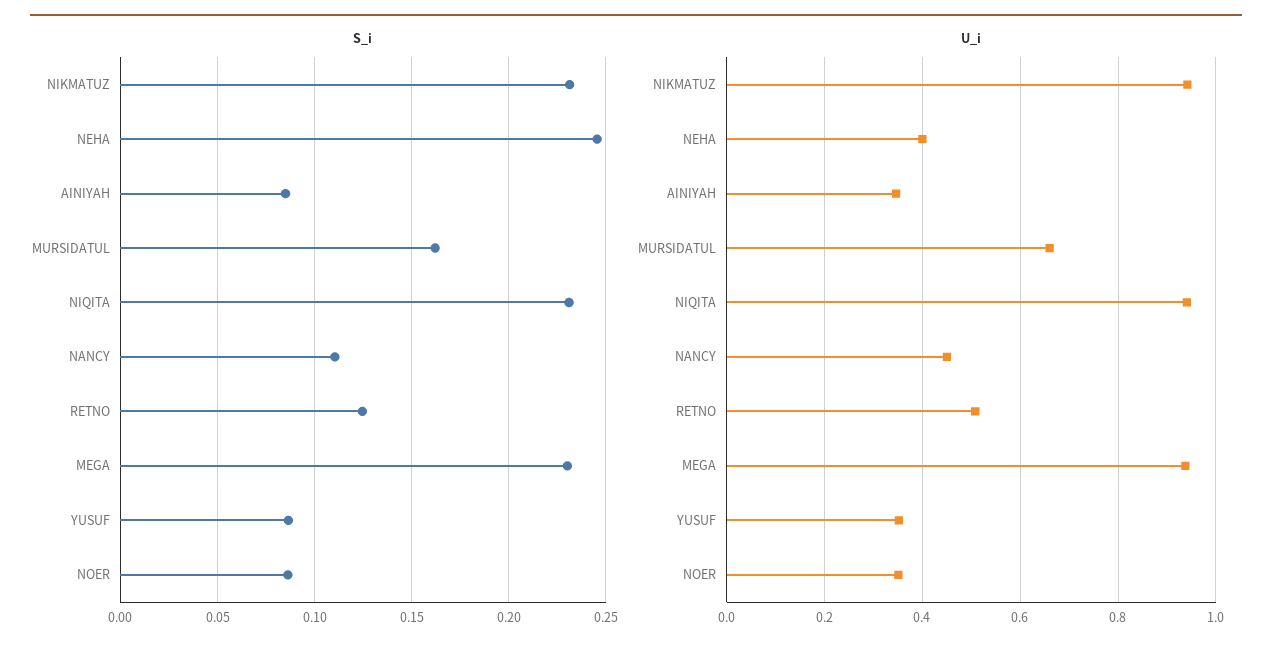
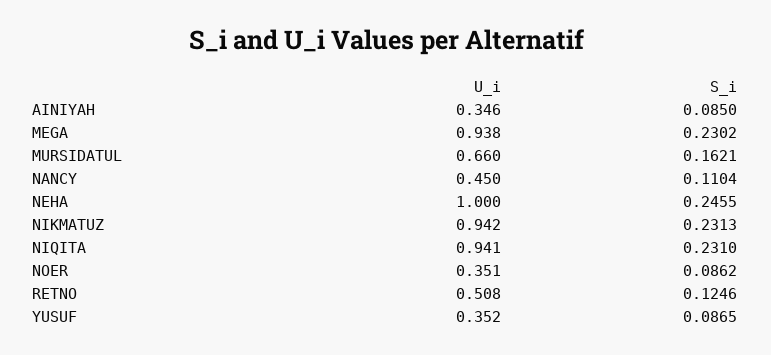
  {
    "S_i": {
      "NIKMATUZ": 0.2313,
      "NEHA": 0.2455,
      "AINIYAH": 0.085,
      "MURSIDATUL": 0.1621,
      "NIQITA": 0.231,
      "NANCY": 0.1104,
      "RETNO": 0.1246,
      "MEGA": 0.2302,
      "YUSUF": 0.0865,
      "NOER": 0.0862
    },
    "U_i": {
      "NIKMATUZ": 0.942,
-     "NEHA": 0.4,
+     "NEHA": 1,
      "AINIYAH": 0.346,
      "MURSIDATUL": 0.66,
      "NIQITA": 0.941,
      "NANCY": 0.45,
      "RETNO": 0.508,
      "MEGA": 0.938,
      "YUSUF": 0.352,
      "NOER": 0.351
    }
  }

